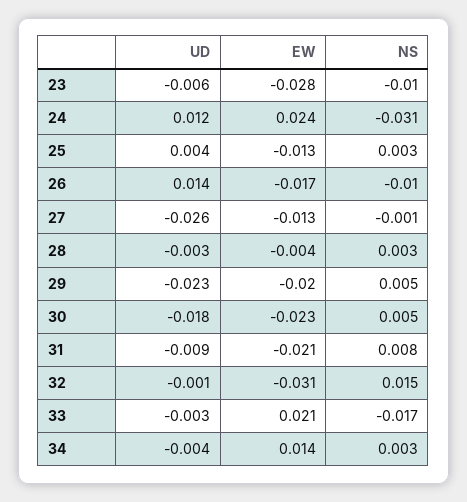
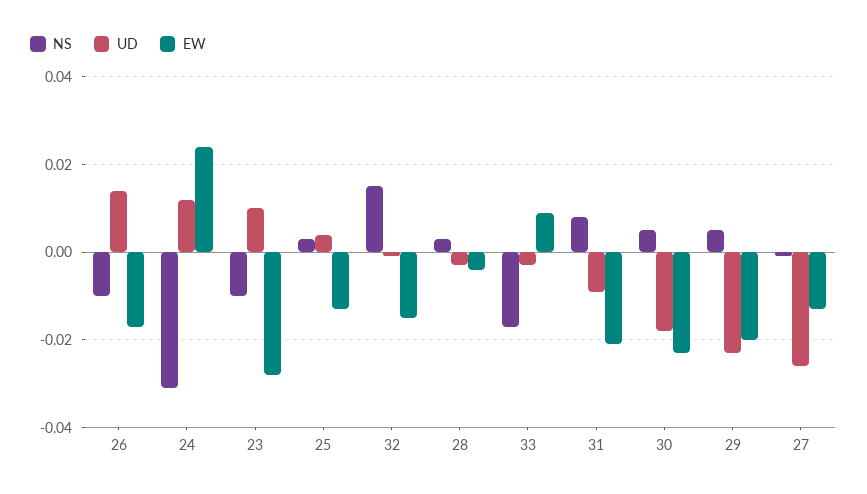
  {
    "UD": {
-     "23": -0.006,
+     "23": 0.01,
      "24": 0.012,
      "25": 0.004,
      "26": 0.014,
      "27": -0.026,
      "28": -0.003,
      "29": -0.023,
      "30": -0.018,
      "31": -0.009,
      "32": -0.001,
-     "33": -0.003,
+     "33": -0.003
-     "34": -0.004
    },
    "EW": {
      "23": -0.028,
      "24": 0.024,
      "25": -0.013,
      "26": -0.017,
      "27": -0.013,
      "28": -0.004,
      "29": -0.02,
      "30": -0.023,
      "31": -0.021,
-     "32": -0.031,
+     "32": -0.015,
-     "33": 0.021,
+     "33": 0.01
-     "34": 0.014
    },
    "NS": {
      "23": -0.01,
      "24": -0.031,
      "25": 0.003,
      "26": -0.01,
      "27": -0.001,
      "28": 0.003,
      "29": 0.005,
      "30": 0.005,
      "31": 0.008,
      "32": 0.015,
-     "33": -0.017,
+     "33": -0.017
-     "34": 0.003
    }
  }

